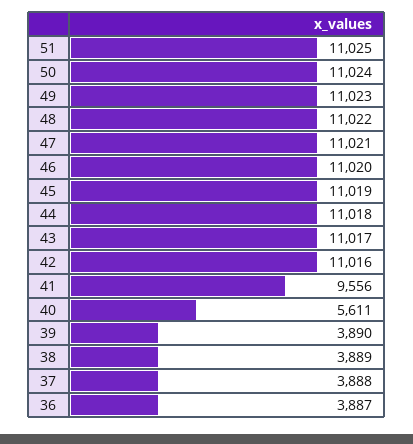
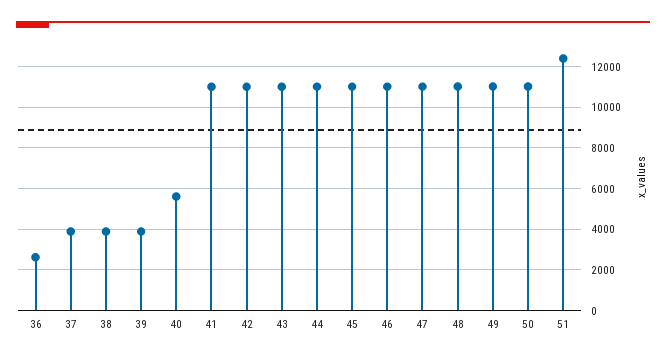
  {
-   "51": 11025,
+   "51": 12500,
    "50": 11024,
    "49": 11023,
    "48": 11022,
    "47": 11021,
    "46": 11020,
    "45": 11019,
    "44": 11018,
    "43": 11017,
    "42": 11016,
-   "41": 9556,
+   "41": 11000,
    "40": 5611,
    "39": 3890,
    "38": 3889,
    "37": 3888,
-   "36": 3887
+   "36": 2500
  }

